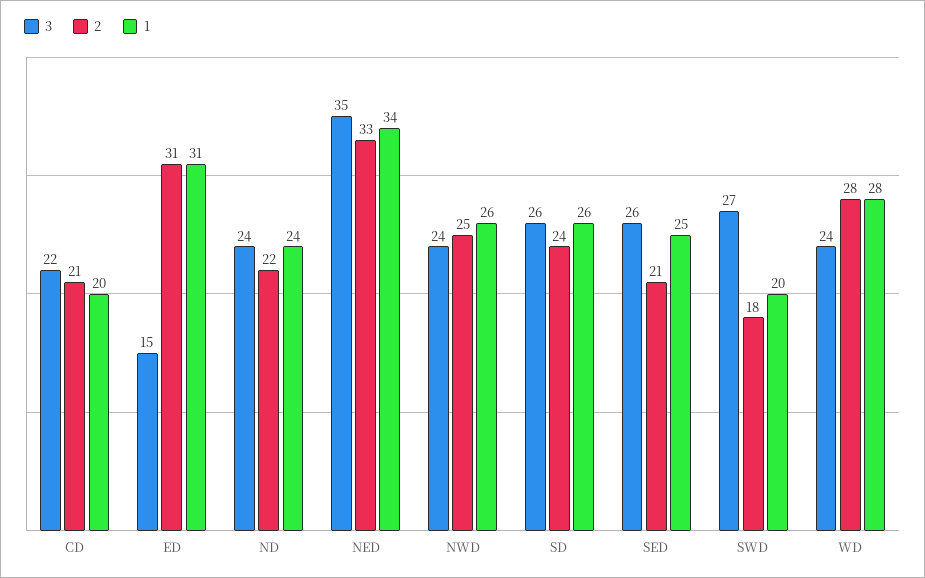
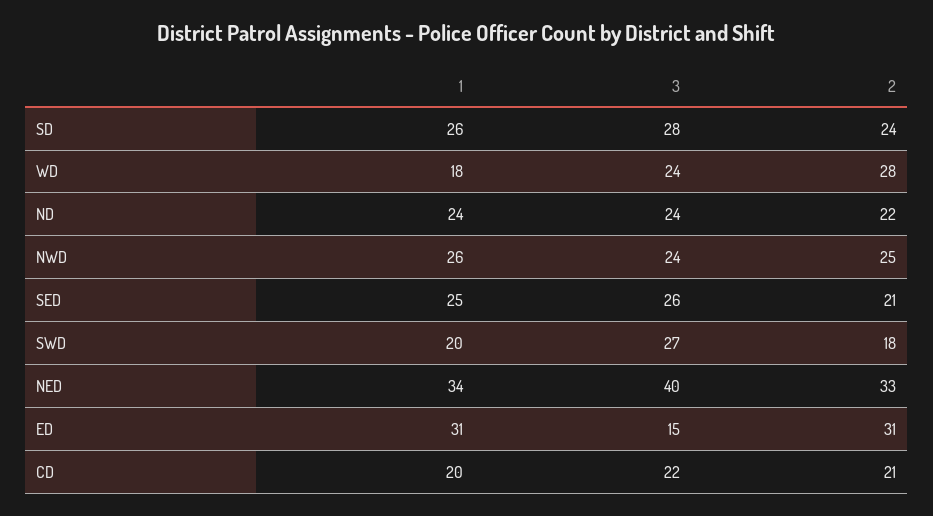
  {
    "3": {
      "CD": 22,
      "ED": 15,
      "ND": 24,
-     "NED": 35,
+     "NED": 40,
      "NWD": 24,
-     "SD": 26,
+     "SD": 28,
      "SED": 26,
      "SWD": 27,
      "WD": 24
    },
    "2": {
      "CD": 21,
      "ED": 31,
      "ND": 22,
      "NED": 33,
      "NWD": 25,
      "SD": 24,
      "SED": 21,
      "SWD": 18,
      "WD": 28
    },
    "1": {
      "CD": 20,
      "ED": 31,
      "ND": 24,
      "NED": 34,
      "NWD": 26,
      "SD": 26,
      "SED": 25,
      "SWD": 20,
-     "WD": 28
+     "WD": 18
    }
  }

